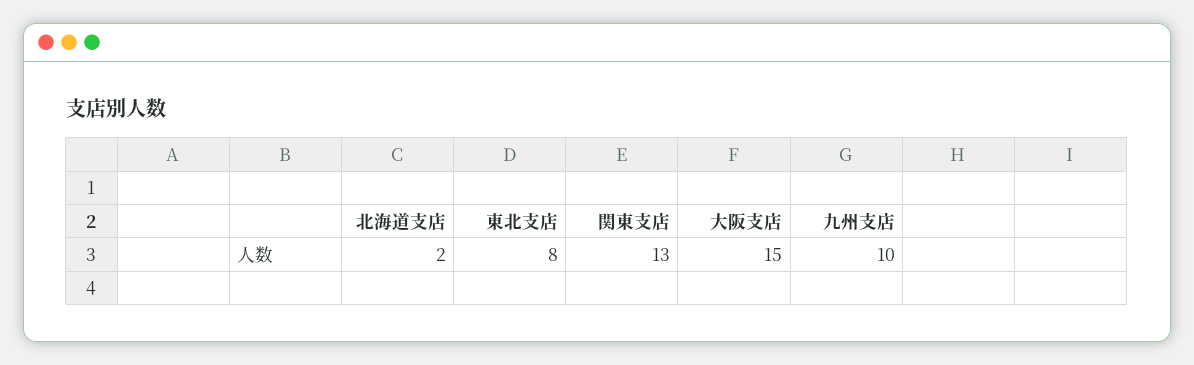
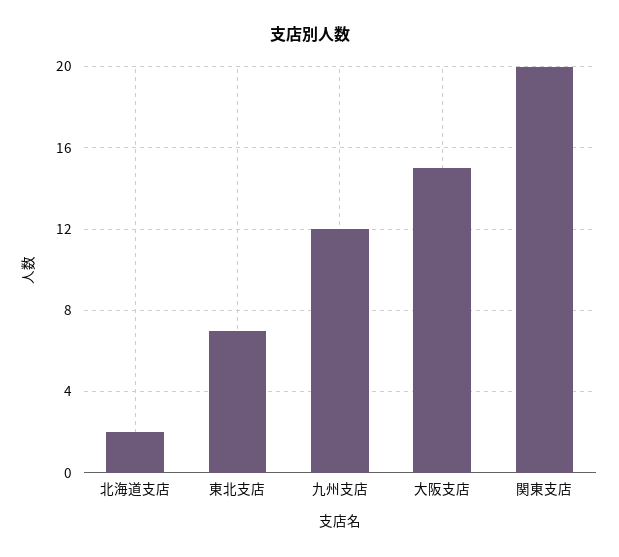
  {
    "北海道支店": 2,
-   "東北支店": 8,
+   "東北支店": 7,
-   "関東支店": 13,
+   "関東支店": 20,
    "大阪支店": 15,
-   "九州支店": 10
+   "九州支店": 12
  }

